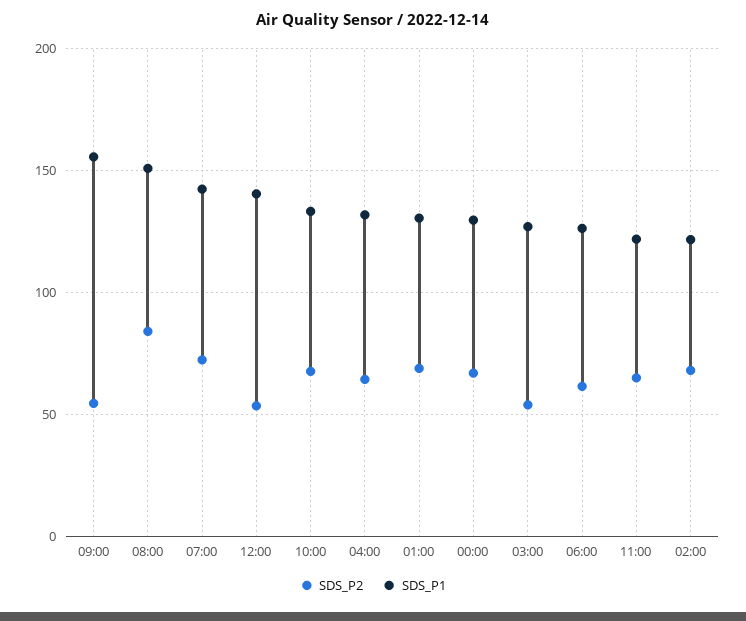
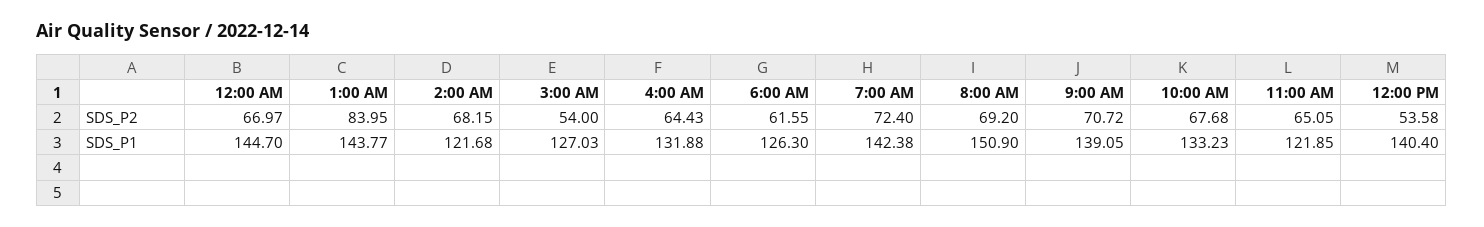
  {
    "SDS_P2": {
-     "09:00": 55,
+     "09:00": 70.72,
-     "08:00": 85,
+     "08:00": 69.2,
      "07:00": 72.4,
      "12:00": 53.58,
      "10:00": 67.68,
      "04:00": 64.43,
-     "01:00": 70,
+     "01:00": 83.95,
      "00:00": 66.97,
      "03:00": 54,
      "06:00": 61.55,
      "11:00": 65.05,
      "02:00": 68.15
    },
    "SDS_P1": {
-     "09:00": 155,
+     "09:00": 139.05,
      "08:00": 150.9,
      "07:00": 142.38,
      "12:00": 140.4,
      "10:00": 133.23,
      "04:00": 131.88,
-     "01:00": 130,
+     "01:00": 143.77,
-     "00:00": 130,
+     "00:00": 144.7,
      "03:00": 127.03,
      "06:00": 126.3,
      "11:00": 121.85,
      "02:00": 121.68
    }
  }

